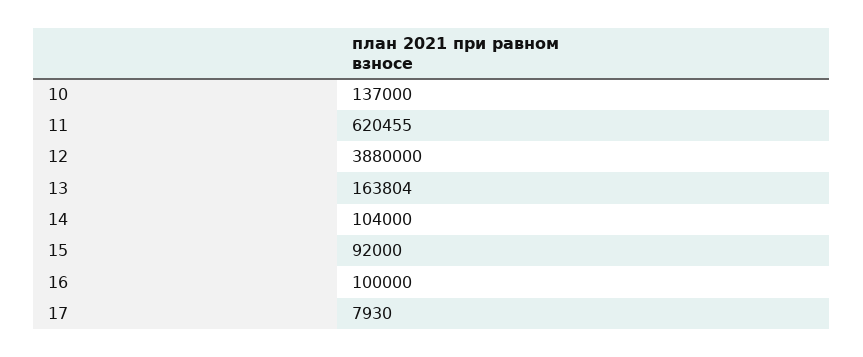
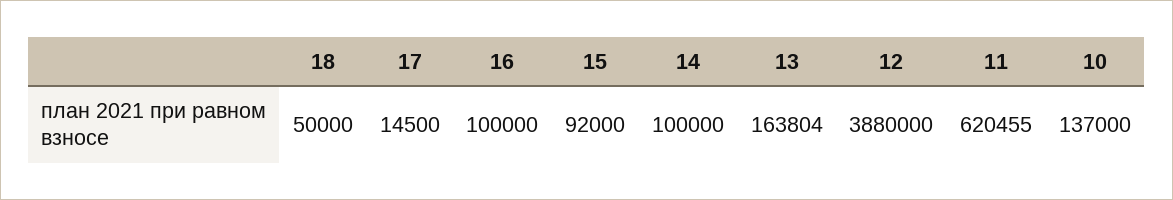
  {
    "10": 137000,
    "11": 620455,
    "12": 3880000,
    "13": 163804,
-   "14": 104000,
+   "14": 100000,
    "15": 92000,
    "16": 100000,
-   "17": 7930
+   "17": 14500,
+   "18": 50000
  }

